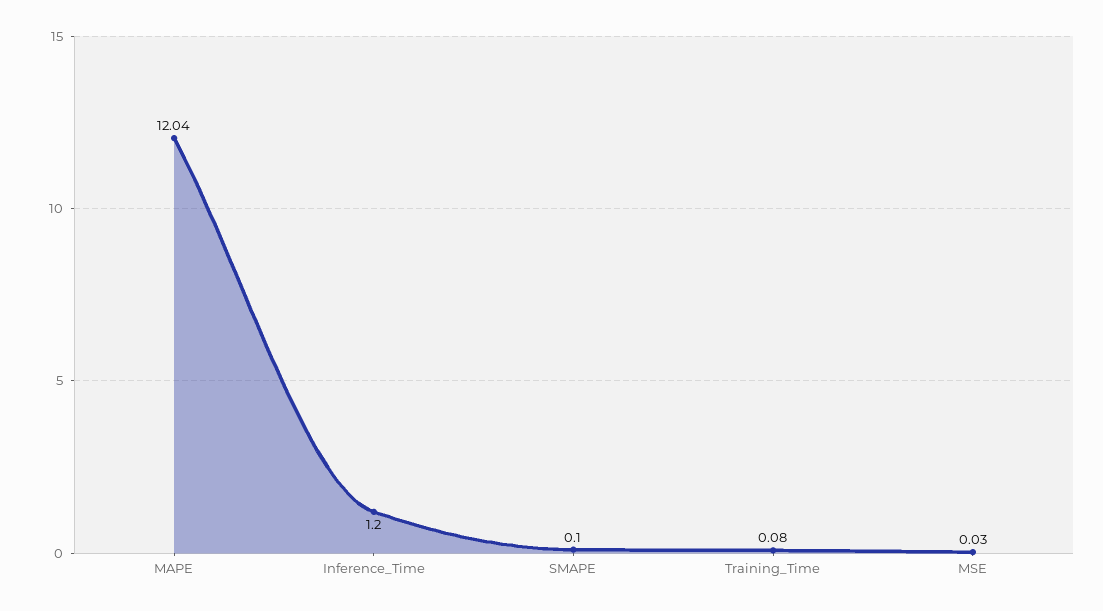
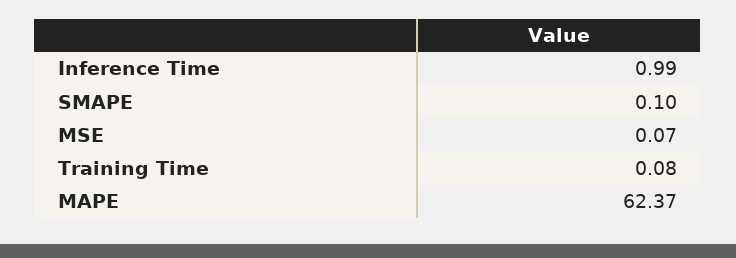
  {
-   "MAPE": 12.04,
+   "MAPE": 62.37,
-   "Inference_Time": 1.2,
+   "Inference_Time": 0.99,
    "SMAPE": 0.1,
    "Training_Time": 0.08,
-   "MSE": 0.03
+   "MSE": 0.07
  }

